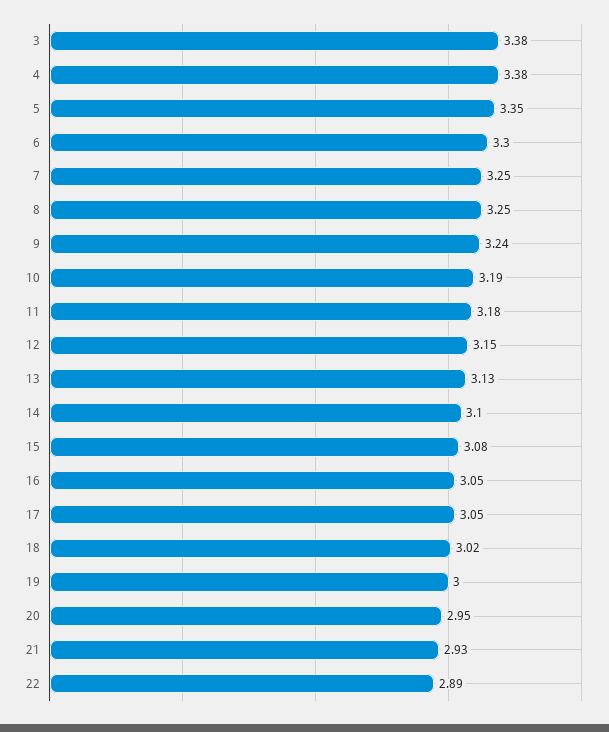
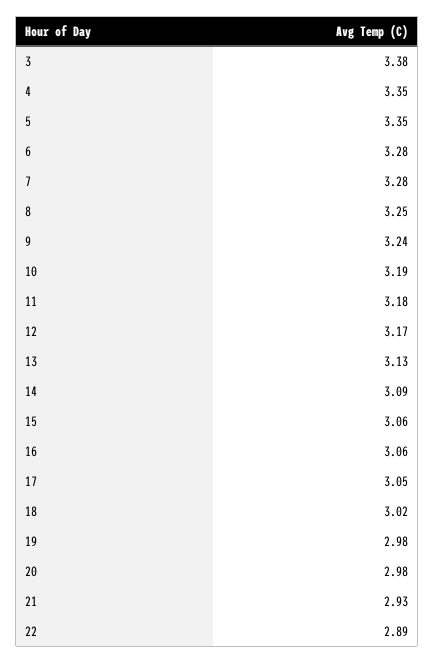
  {
    "3": 3.38,
-   "4": 3.38,
+   "4": 3.35,
    "5": 3.35,
-   "6": 3.3,
+   "6": 3.28,
-   "7": 3.25,
+   "7": 3.28,
    "8": 3.25,
    "9": 3.24,
    "10": 3.19,
    "11": 3.18,
-   "12": 3.15,
+   "12": 3.17,
    "13": 3.13,
-   "14": 3.1,
+   "14": 3.09,
-   "15": 3.08,
+   "15": 3.06,
-   "16": 3.05,
+   "16": 3.06,
    "17": 3.05,
    "18": 3.02,
-   "19": 3,
+   "19": 2.98,
-   "20": 2.95,
+   "20": 2.98,
    "21": 2.93,
    "22": 2.89
  }

